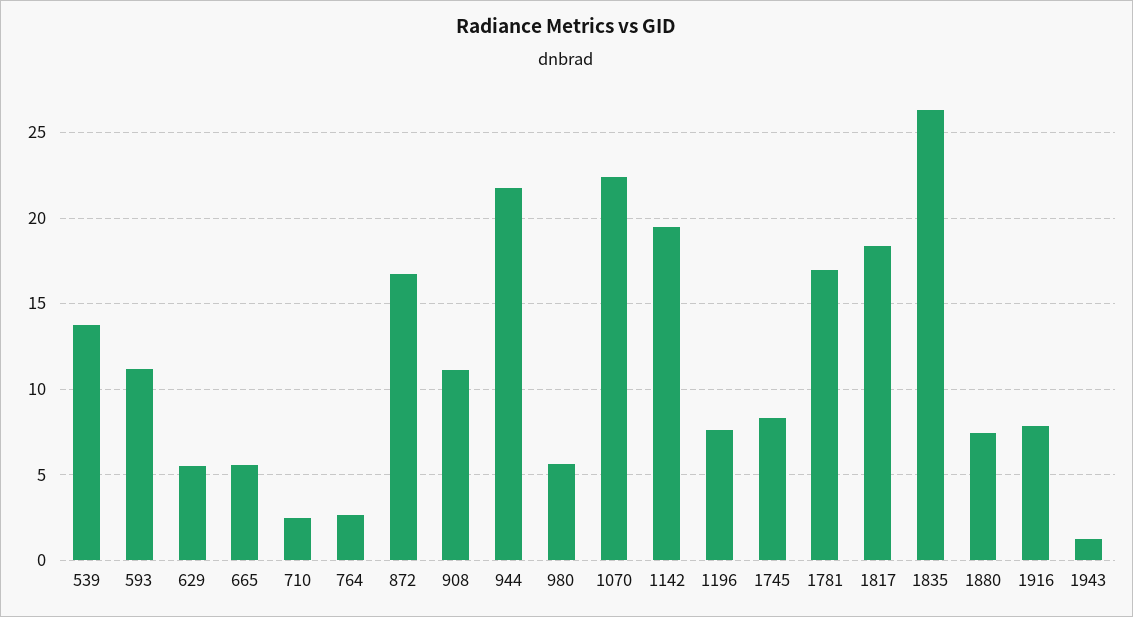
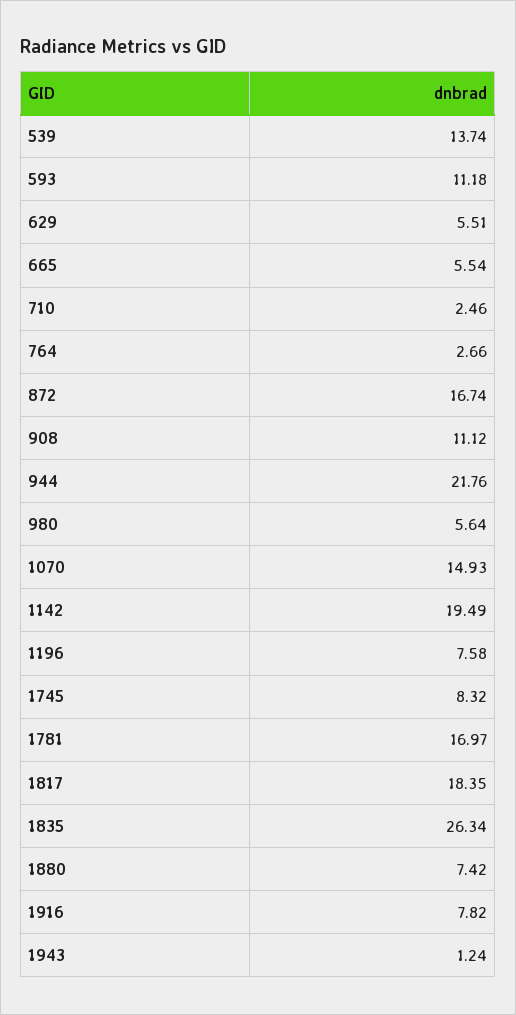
  {
    "539": 13.74,
    "593": 11.18,
    "629": 5.51,
    "665": 5.54,
    "710": 2.46,
    "764": 2.66,
    "872": 16.74,
    "908": 11.12,
    "944": 21.76,
    "980": 5.64,
-   "1070": 22.5,
+   "1070": 14.93,
    "1142": 19.49,
    "1196": 7.58,
    "1745": 8.32,
    "1781": 16.97,
    "1817": 18.35,
    "1835": 26.34,
    "1880": 7.42,
    "1916": 7.82,
    "1943": 1.24
  }

